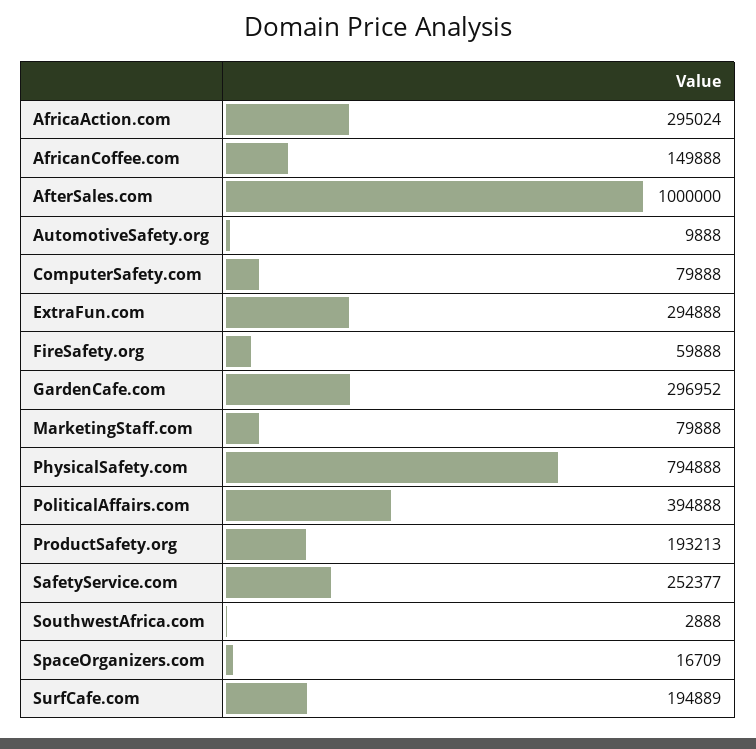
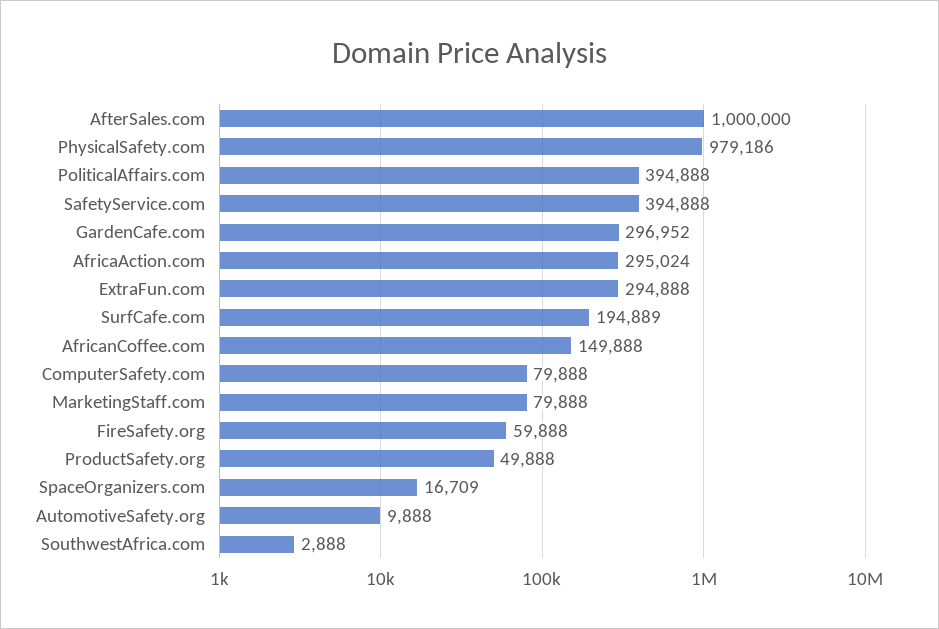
  {
    "AfricaAction.com": 295024,
    "AfricanCoffee.com": 149888,
    "AfterSales.com": 1000000,
    "AutomotiveSafety.org": 9888,
    "ComputerSafety.com": 79888,
    "ExtraFun.com": 294888,
    "FireSafety.org": 59888,
    "GardenCafe.com": 296952,
    "MarketingStaff.com": 79888,
-   "PhysicalSafety.com": 794888,
+   "PhysicalSafety.com": 979186,
    "PoliticalAffairs.com": 394888,
-   "ProductSafety.org": 193213,
+   "ProductSafety.org": 49888,
-   "SafetyService.com": 252377,
+   "SafetyService.com": 394888,
    "SouthwestAfrica.com": 2888,
    "SpaceOrganizers.com": 16709,
    "SurfCafe.com": 194889
  }

